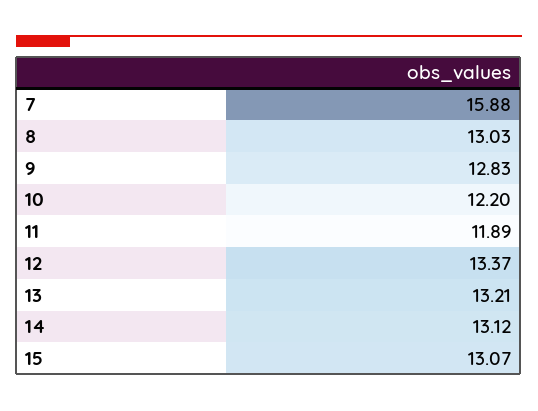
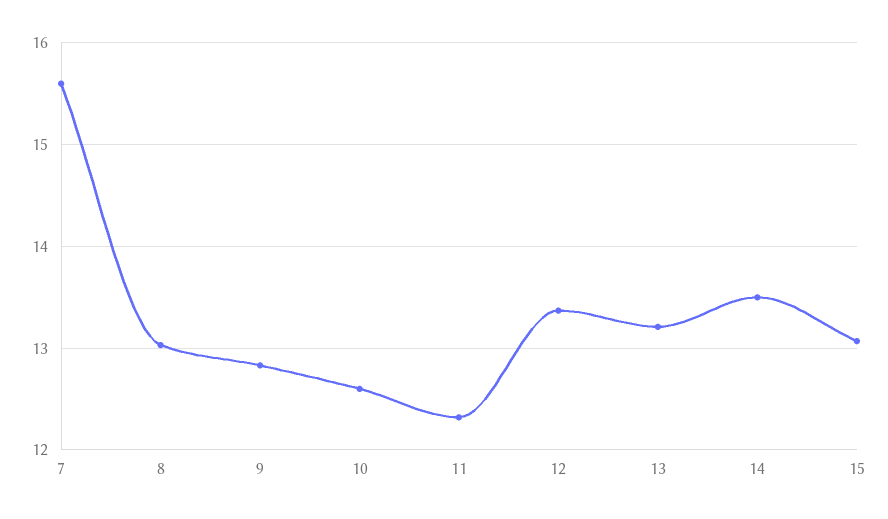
  {
-   "7": 15.88,
+   "7": 15.6,
    "8": 13.03,
    "9": 12.83,
-   "10": 12.2,
+   "10": 12.6,
-   "11": 11.89,
+   "11": 12.3,
    "12": 13.37,
    "13": 13.21,
-   "14": 13.12,
+   "14": 13.5,
    "15": 13.07
  }

